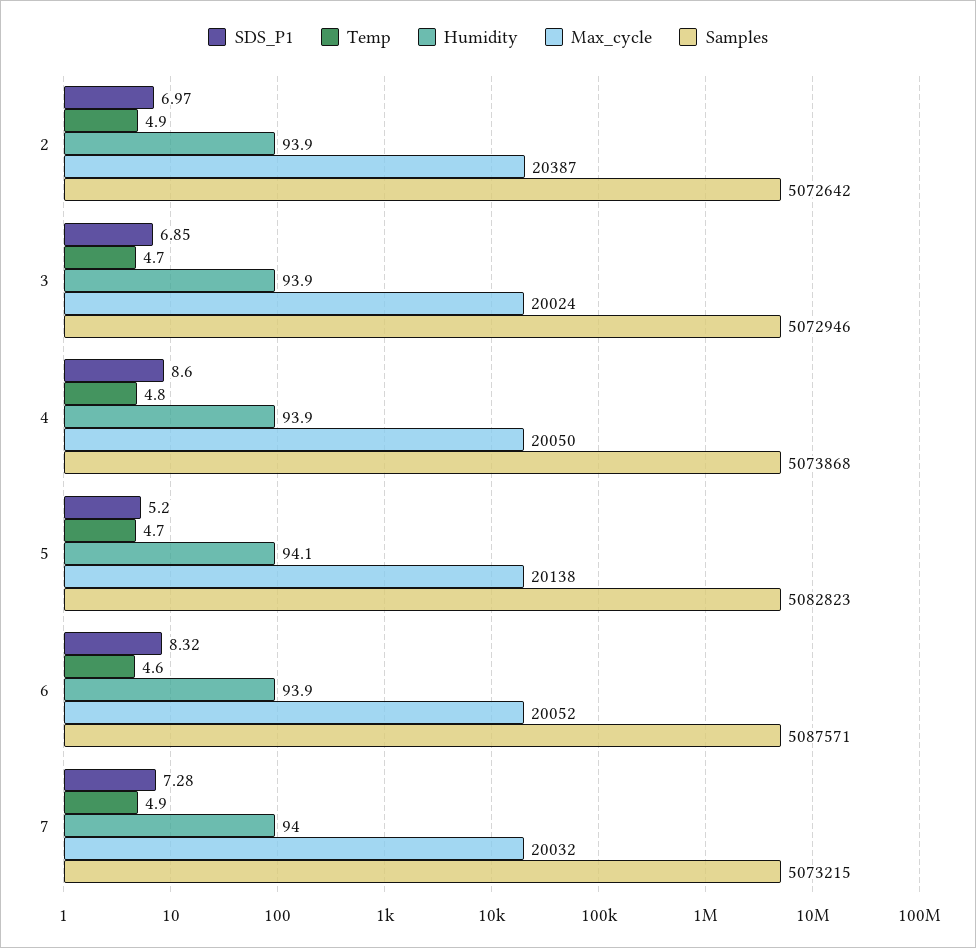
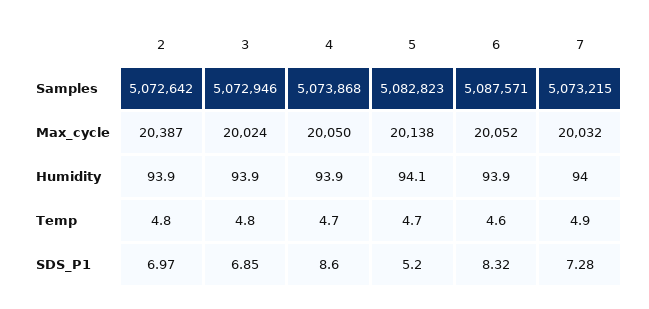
  {
    "SDS_P1": {
      "2": 6.97,
      "3": 6.85,
      "4": 8.6,
      "5": 5.2,
      "6": 8.32,
      "7": 7.28
    },
    "Temp": {
-     "2": 4.9,
+     "2": 4.8,
-     "3": 4.7,
+     "3": 4.8,
-     "4": 4.8,
+     "4": 4.7,
      "5": 4.7,
      "6": 4.6,
      "7": 4.9
    },
    "Humidity": {
      "2": 93.9,
      "3": 93.9,
      "4": 93.9,
      "5": 94.1,
      "6": 93.9,
      "7": 94
    },
    "Max_cycle": {
      "2": 20387,
      "3": 20024,
      "4": 20050,
      "5": 20138,
      "6": 20052,
      "7": 20032
    },
    "Samples": {
      "2": 5072642,
      "3": 5072946,
      "4": 5073868,
      "5": 5082823,
      "6": 5087571,
      "7": 5073215
    }
  }

